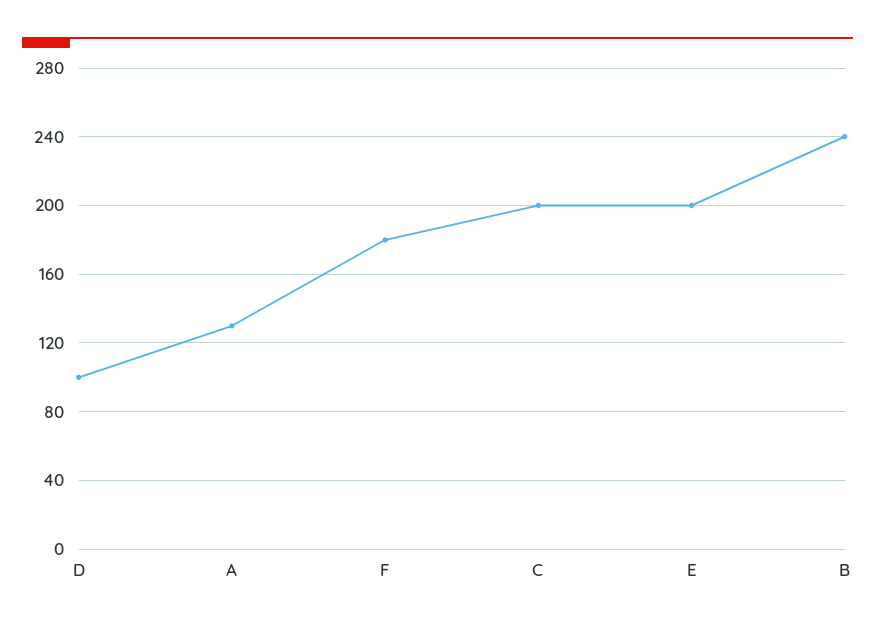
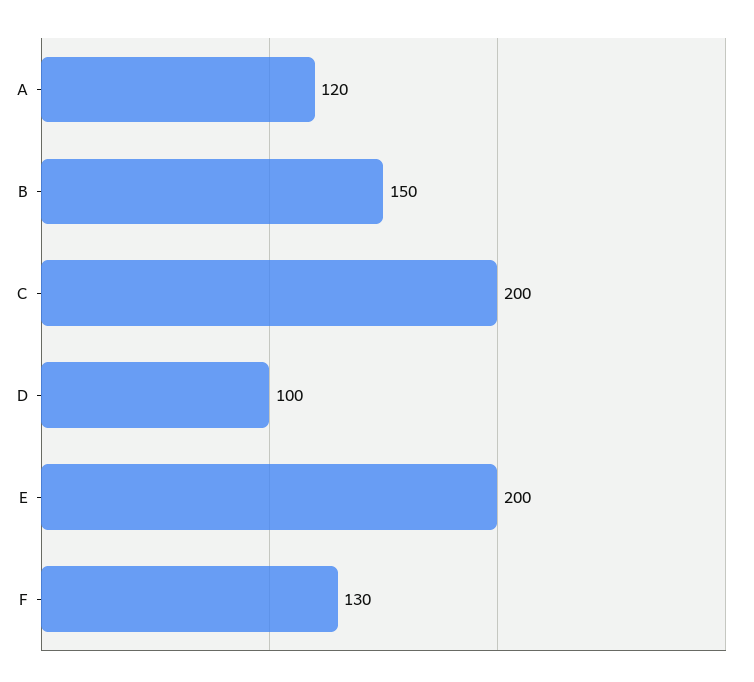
  {
    "D": 100,
-   "A": 130,
+   "A": 120,
-   "F": 180,
+   "F": 130,
    "C": 200,
    "E": 200,
-   "B": 240
+   "B": 150
  }

